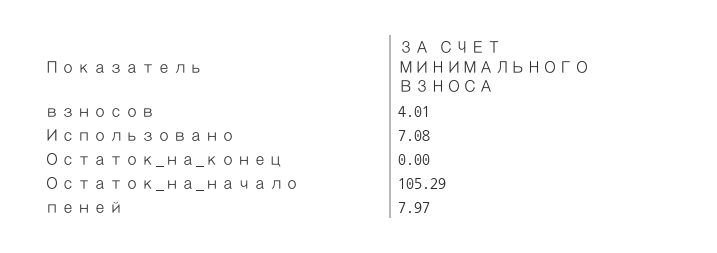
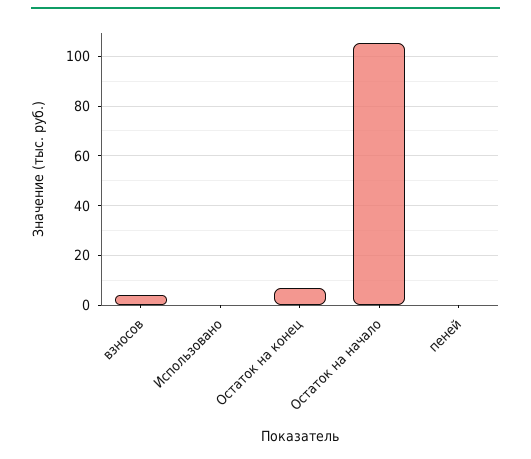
  {
    "взносов": 4.01,
-   "Использовано": 7.08,
+   "Использовано": 0,
-   "Остаток_на_конец": 0,
+   "Остаток_на_конец": 7.5,
    "Остаток_на_начало": 105.29,
-   "пеней": 7.97
+   "пеней": 0
  }

